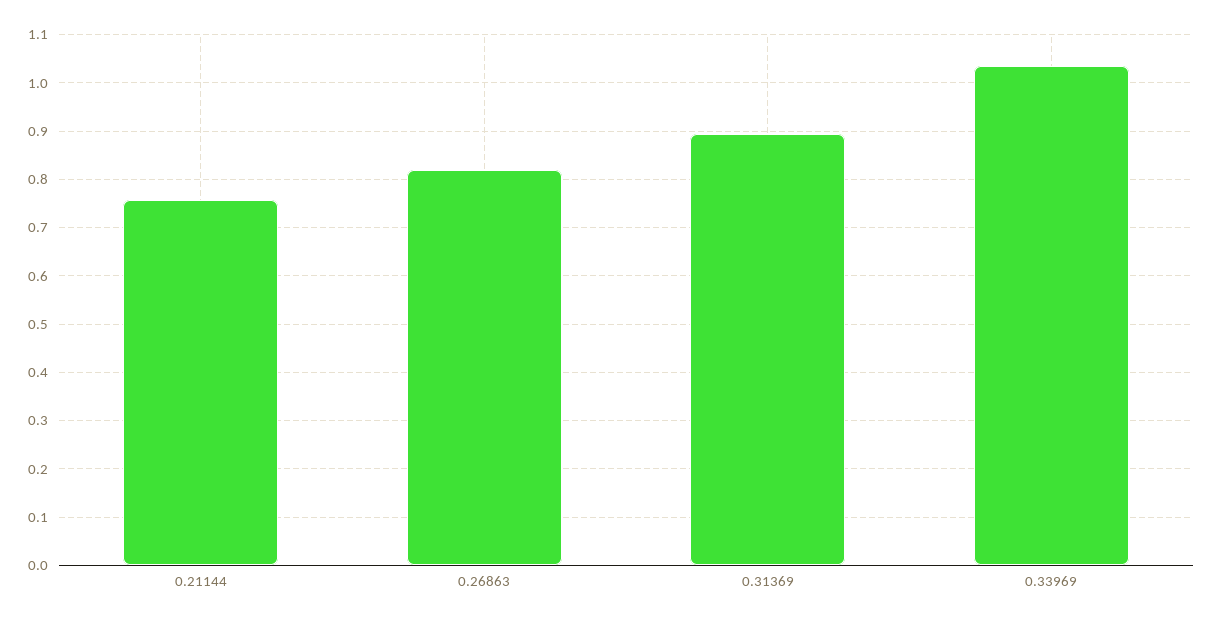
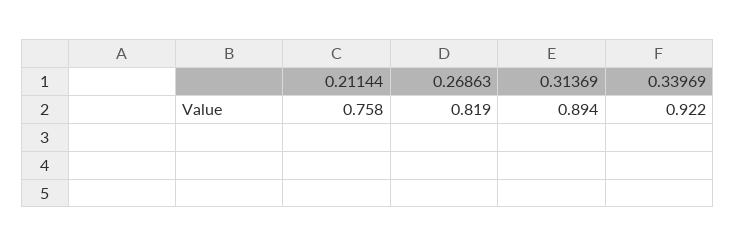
  {
    "0.21144": 0.758,
    "0.26863": 0.819,
    "0.31369": 0.894,
-   "0.33969": 1.04
+   "0.33969": 0.922
  }

